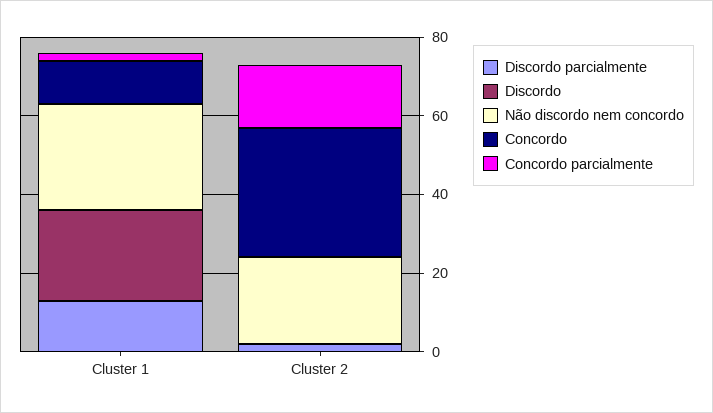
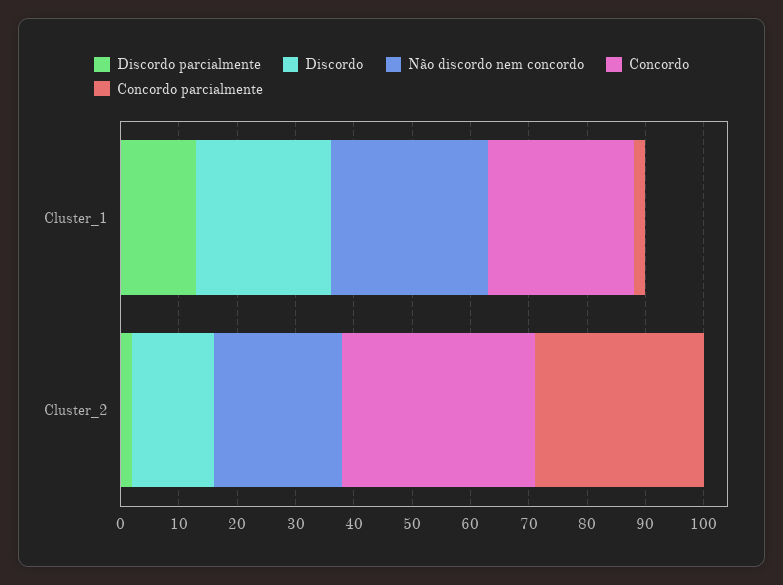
  {
    "Discordo parcialmente": {
      "Cluster 1": 15,
      "Cluster 2": 0
    },
    "Discordo": {
      "Cluster 1": 25,
-     "Cluster 2": 0
+     "Cluster 2": 15
    },
    "Não discordo nem concordo": {
      "Cluster 1": 25,
      "Cluster 2": 20
    },
    "Concordo": {
-     "Cluster 1": 10,
+     "Cluster 1": 25,
      "Cluster 2": 35
    },
    "Concordo parcialmente": {
      "Cluster 1": 0,
-     "Cluster 2": 15
+     "Cluster 2": 30
    }
  }

